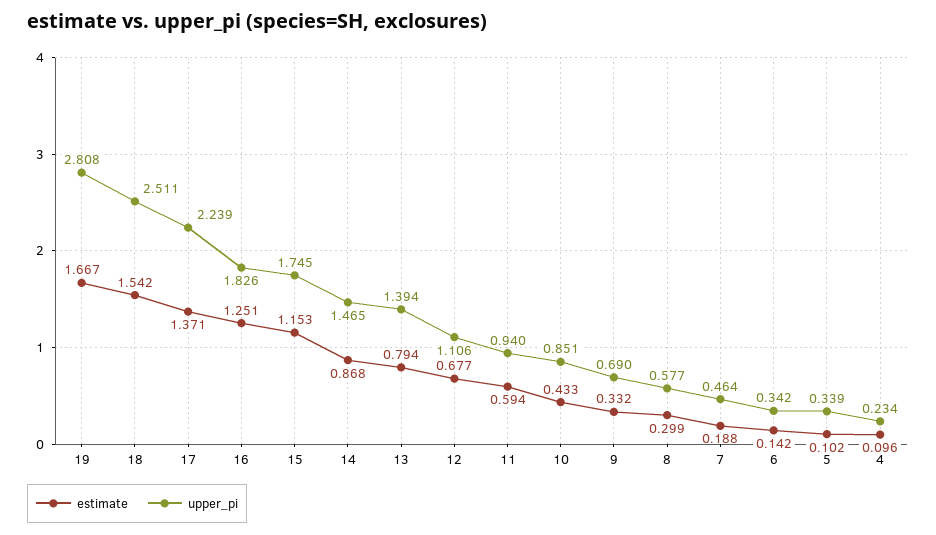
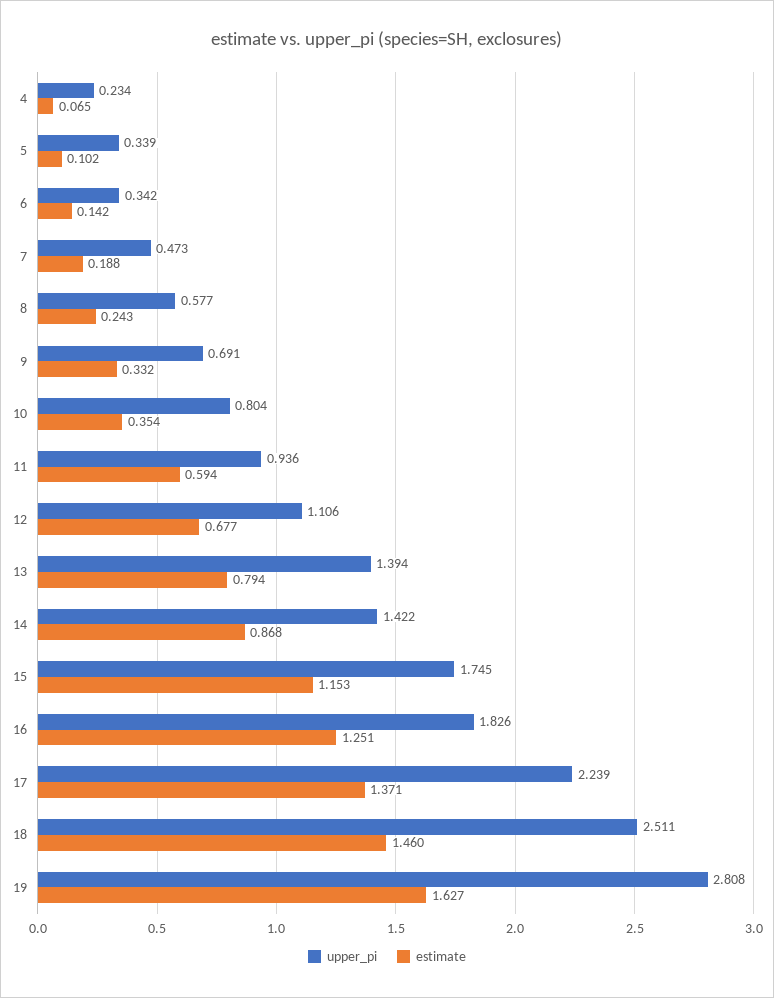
  {
    "estimate": {
-     "19": 1.667,
+     "19": 1.627,
-     "18": 1.542,
+     "18": 1.46,
      "17": 1.371,
      "16": 1.251,
      "15": 1.153,
      "14": 0.868,
      "13": 0.794,
      "12": 0.677,
      "11": 0.594,
-     "10": 0.433,
+     "10": 0.354,
      "9": 0.332,
-     "8": 0.299,
+     "8": 0.243,
      "7": 0.188,
      "6": 0.142,
      "5": 0.102,
-     "4": 0.096
+     "4": 0.065
    },
    "upper_pi": {
      "19": 2.808,
      "18": 2.511,
      "17": 2.239,
      "16": 1.826,
      "15": 1.745,
-     "14": 1.465,
+     "14": 1.422,
      "13": 1.394,
      "12": 1.106,
-     "11": 0.94,
+     "11": 0.936,
-     "10": 0.851,
+     "10": 0.804,
-     "9": 0.69,
+     "9": 0.691,
      "8": 0.577,
-     "7": 0.464,
+     "7": 0.473,
      "6": 0.342,
      "5": 0.339,
      "4": 0.234
    }
  }

